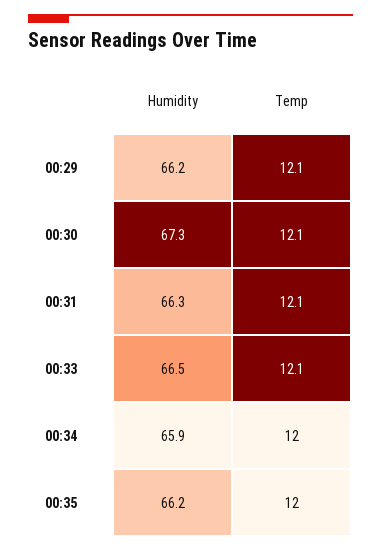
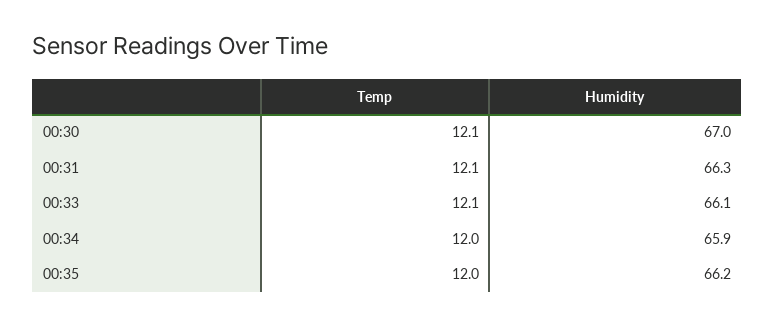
  {
    "Humidity": {
-     "00:29": 66.2,
-     "00:30": 67.3,
+     "00:30": 67,
      "00:31": 66.3,
-     "00:33": 66.5,
+     "00:33": 66.1,
      "00:34": 65.9,
      "00:35": 66.2
    },
    "Temp": {
-     "00:29": 12.1,
      "00:30": 12.1,
      "00:31": 12.1,
      "00:33": 12.1,
      "00:34": 12,
      "00:35": 12
    }
  }

